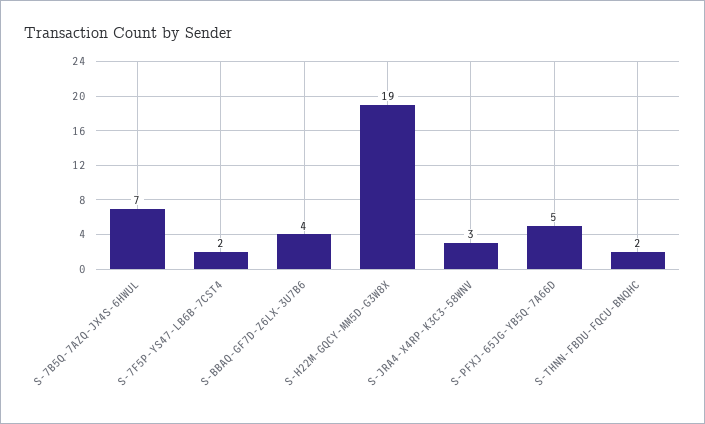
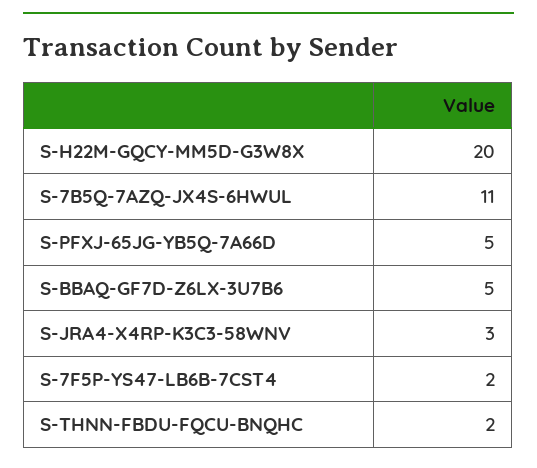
  {
-   "S-7B5Q-7AZQ-JX4S-6HWUL": 7,
+   "S-7B5Q-7AZQ-JX4S-6HWUL": 11,
    "S-7F5P-YS47-LB6B-7CST4": 2,
-   "S-BBAQ-GF7D-Z6LX-3U7B6": 4,
+   "S-BBAQ-GF7D-Z6LX-3U7B6": 5,
-   "S-H22M-GQCY-MM5D-G3W8X": 19,
+   "S-H22M-GQCY-MM5D-G3W8X": 20,
    "S-JRA4-X4RP-K3C3-58WNV": 3,
    "S-PFXJ-65JG-YB5Q-7A66D": 5,
    "S-THNN-FBDU-FQCU-BNQHC": 2
  }

